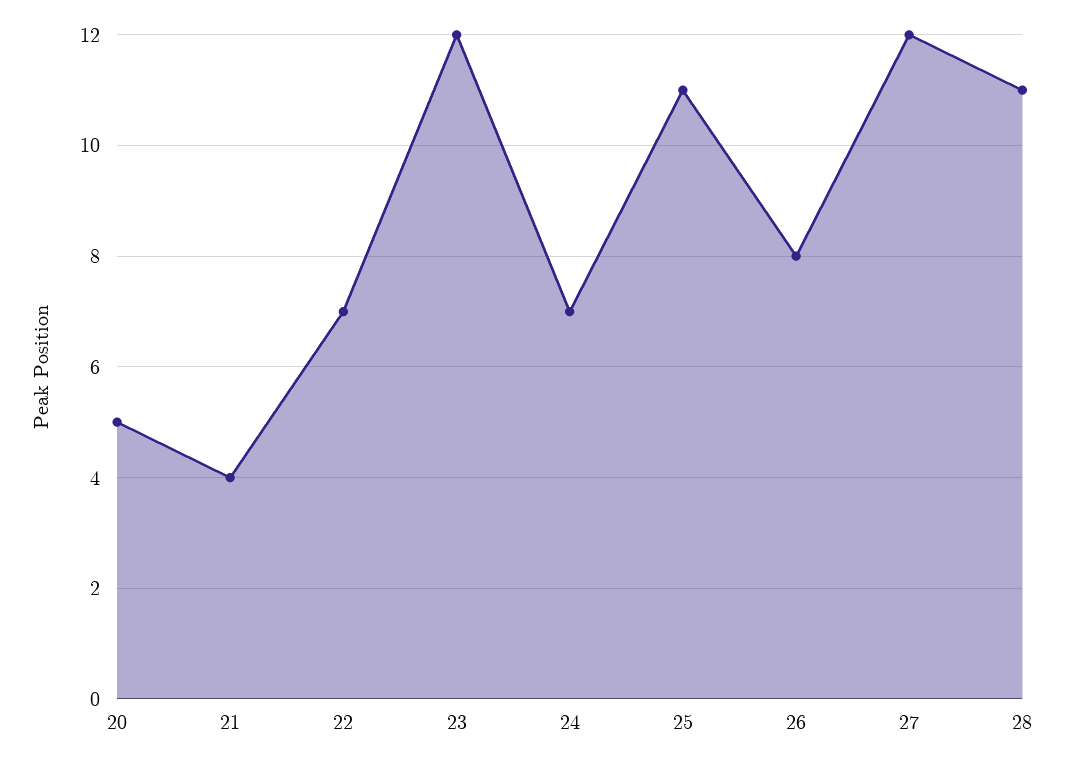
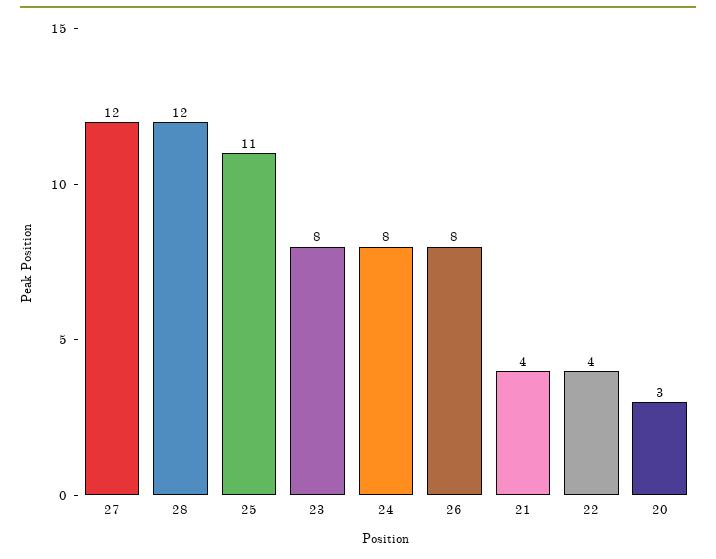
  {
-   "20": 5,
+   "20": 3,
    "21": 4,
-   "22": 7,
+   "22": 4,
-   "23": 12,
+   "23": 8,
-   "24": 7,
+   "24": 8,
    "25": 11,
    "26": 8,
    "27": 12,
-   "28": 11
+   "28": 12
  }

